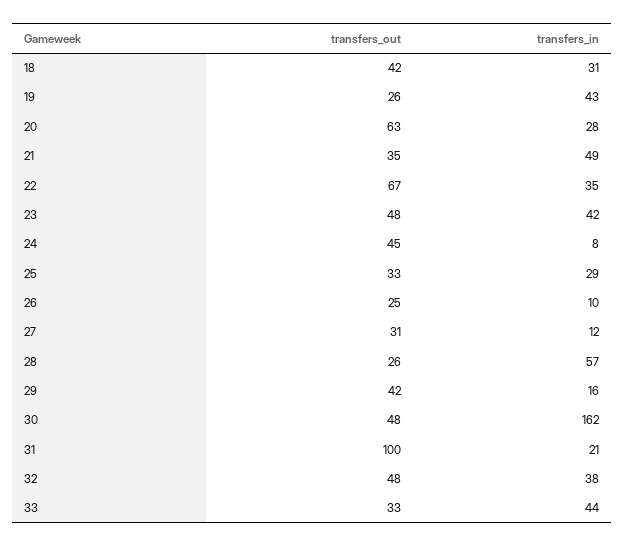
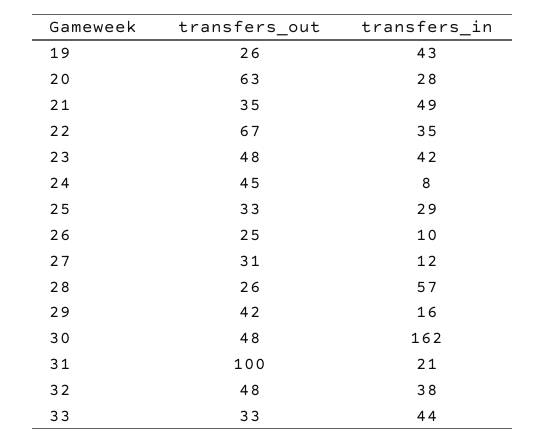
  {
    "transfers_out": {
-     "18": 42,
      "19": 26,
      "20": 63,
      "21": 35,
      "22": 67,
      "23": 48,
      "24": 45,
      "25": 33,
      "26": 25,
      "27": 31,
      "28": 26,
      "29": 42,
      "30": 48,
      "31": 100,
      "32": 48,
      "33": 33
    },
    "transfers_in": {
-     "18": 31,
      "19": 43,
      "20": 28,
      "21": 49,
      "22": 35,
      "23": 42,
      "24": 8,
      "25": 29,
      "26": 10,
      "27": 12,
      "28": 57,
      "29": 16,
      "30": 162,
      "31": 21,
      "32": 38,
      "33": 44
    }
  }

